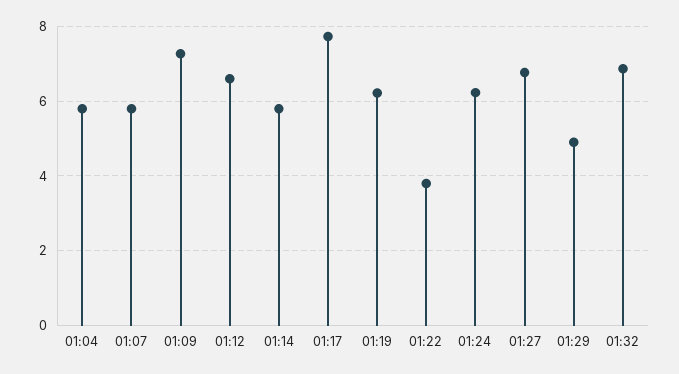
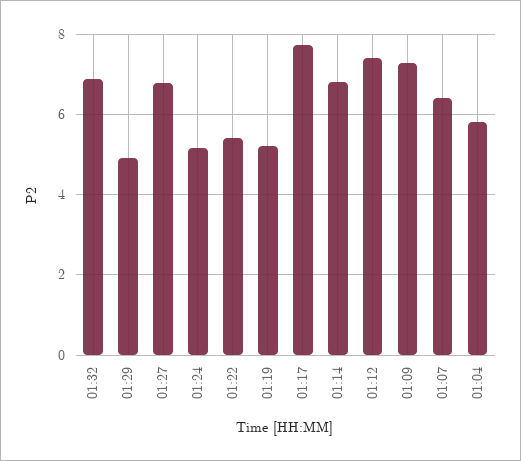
  {
    "01:04": 5.8,
-   "01:07": 5.8,
+   "01:07": 6.4,
    "01:09": 7.2,
-   "01:12": 6.6,
+   "01:12": 7.4,
-   "01:14": 5.8,
+   "01:14": 6.8,
    "01:17": 7.8,
-   "01:19": 6.2,
+   "01:19": 5.2,
-   "01:22": 3.8,
+   "01:22": 5.4,
-   "01:24": 6.2,
+   "01:24": 5.2,
    "01:27": 6.8,
    "01:29": 5,
    "01:32": 6.8
  }

